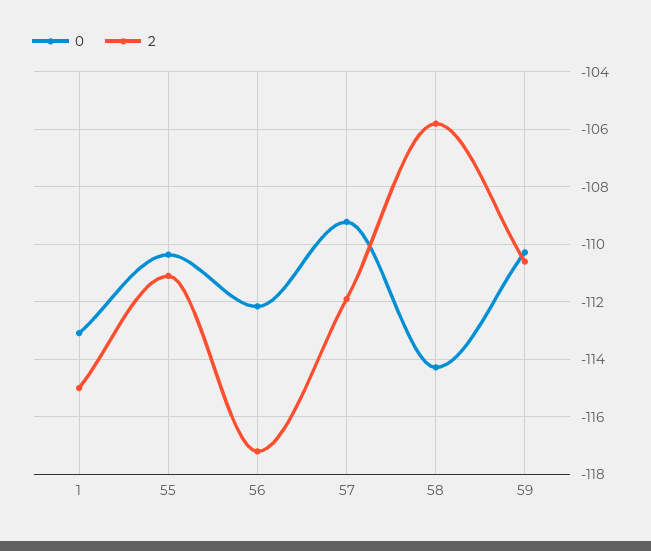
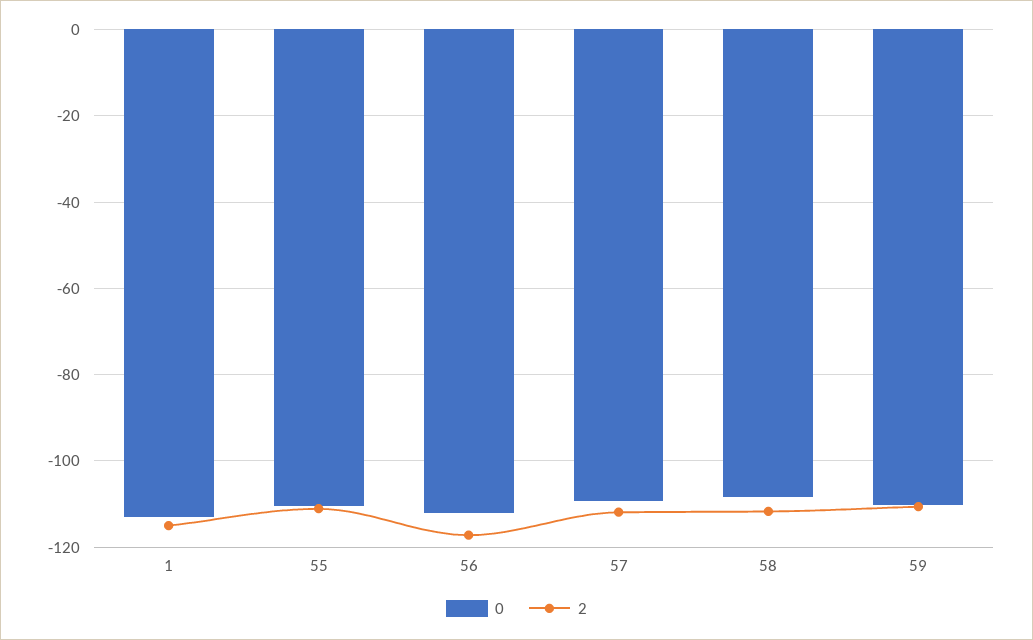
  {
    "0": {
      "1": -113,
      "55": -110.25,
      "56": -112.25,
      "57": -109.25,
-     "58": -114.25,
+     "58": -108,
      "59": -110.25
    },
    "2": {
      "1": -115,
      "55": -111,
      "56": -117.25,
      "57": -112,
-     "58": -105.75,
+     "58": -112,
      "59": -110.5
    }
  }

